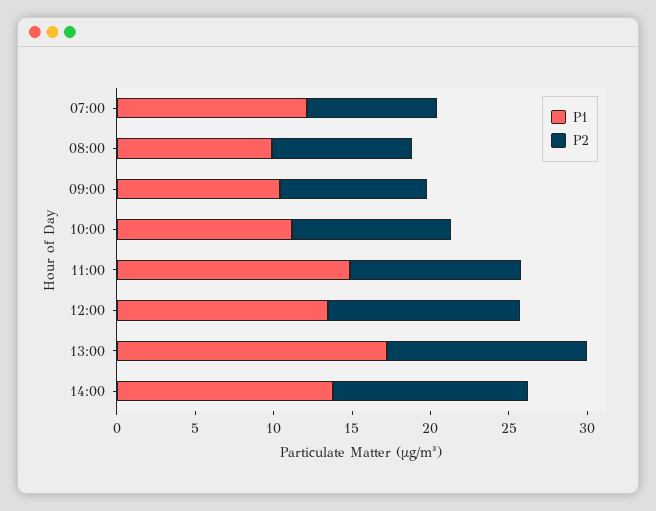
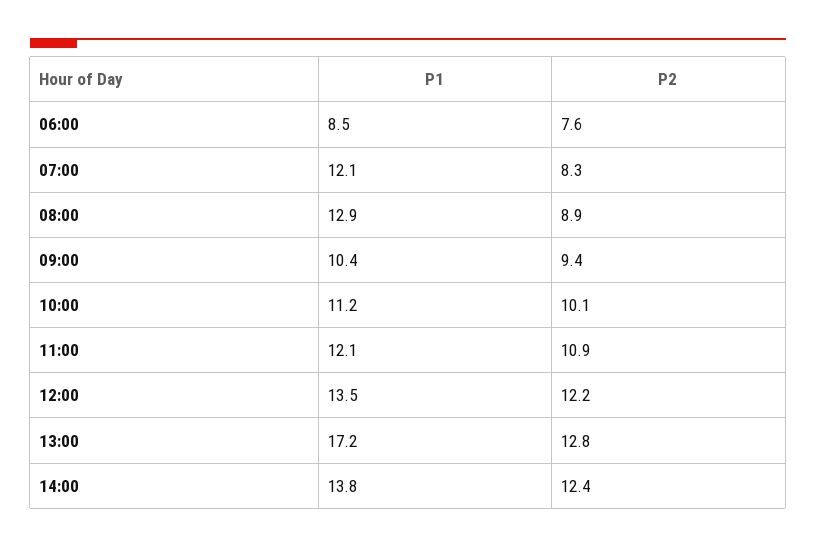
  {
    "P1": {
      "07:00": 12.1,
-     "08:00": 10,
+     "08:00": 12.9,
      "09:00": 10.4,
      "10:00": 11.2,
-     "11:00": 15,
+     "11:00": 12.1,
      "12:00": 13.5,
      "13:00": 17.2,
-     "14:00": 13.8
+     "14:00": 13.8,
+     "06:00": 8.5
    },
    "P2": {
      "07:00": 8.3,
      "08:00": 8.9,
      "09:00": 9.4,
      "10:00": 10.1,
      "11:00": 10.9,
      "12:00": 12.2,
      "13:00": 12.8,
-     "14:00": 12.4
+     "14:00": 12.4,
+     "06:00": 7.6
    }
  }

